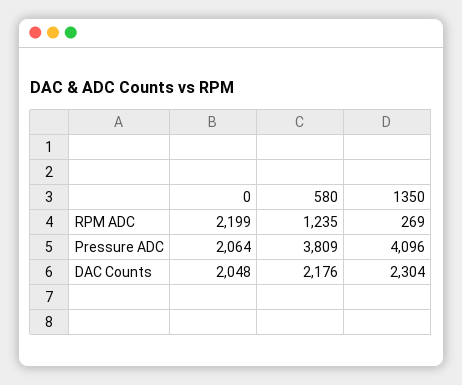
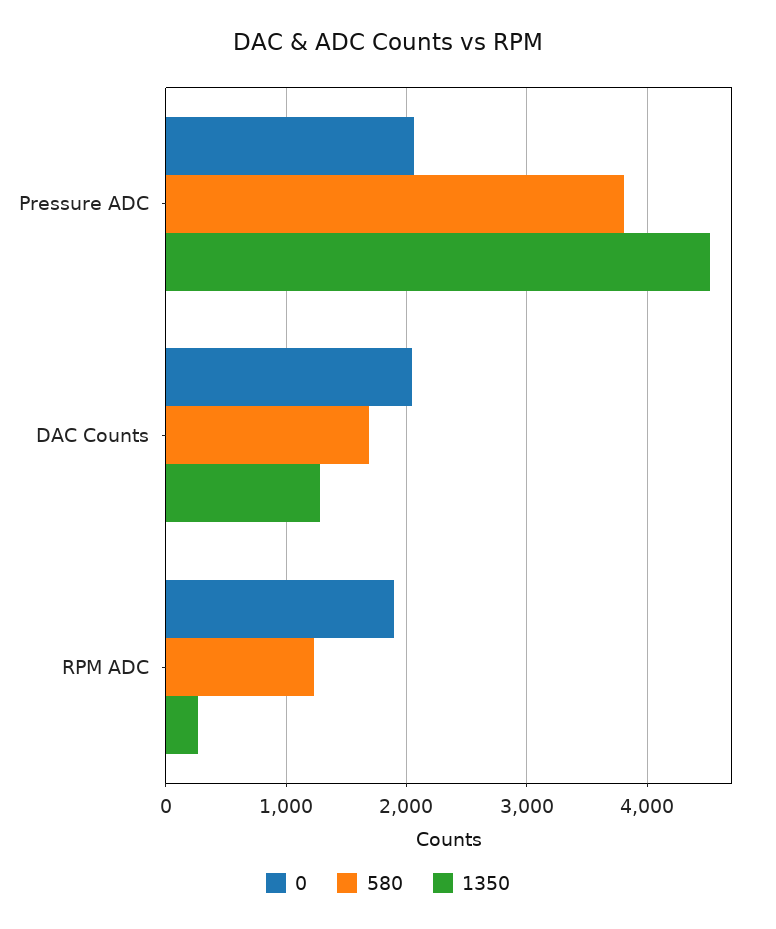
  {
    "0": {
-     "RPM ADC": 2199,
+     "RPM ADC": 1900,
      "Pressure ADC": 2064,
      "DAC Counts": 2048
    },
    "580": {
      "RPM ADC": 1235,
      "Pressure ADC": 3809,
-     "DAC Counts": 2176
+     "DAC Counts": 1700
    },
    "1350": {
      "RPM ADC": 269,
-     "Pressure ADC": 4096,
+     "Pressure ADC": 4500,
-     "DAC Counts": 2304
+     "DAC Counts": 1300
    }
  }

